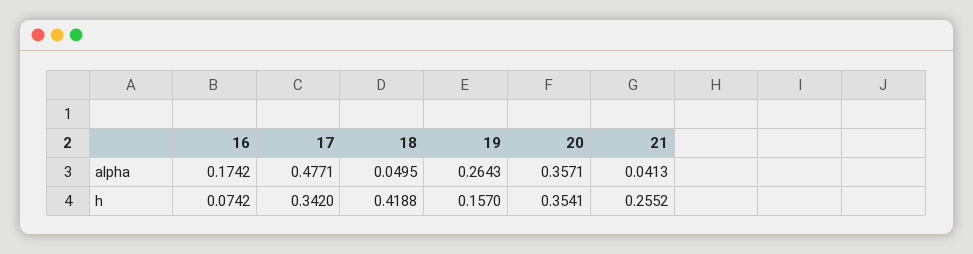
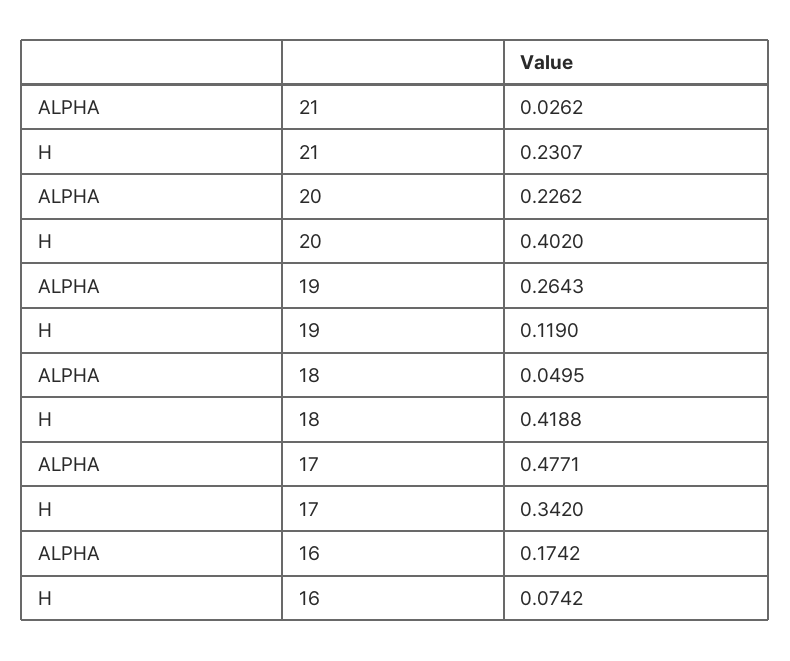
  {
    "16": {
      "alpha": 0.1742,
      "h": 0.0742
    },
    "17": {
      "alpha": 0.4771,
      "h": 0.342
    },
    "18": {
      "alpha": 0.0495,
      "h": 0.4188
    },
    "19": {
      "alpha": 0.2643,
-     "h": 0.157
+     "h": 0.119
    },
    "20": {
-     "alpha": 0.3571,
+     "alpha": 0.2262,
-     "h": 0.3541
+     "h": 0.402
    },
    "21": {
-     "alpha": 0.0413,
+     "alpha": 0.0262,
-     "h": 0.2552
+     "h": 0.2307
    }
  }

